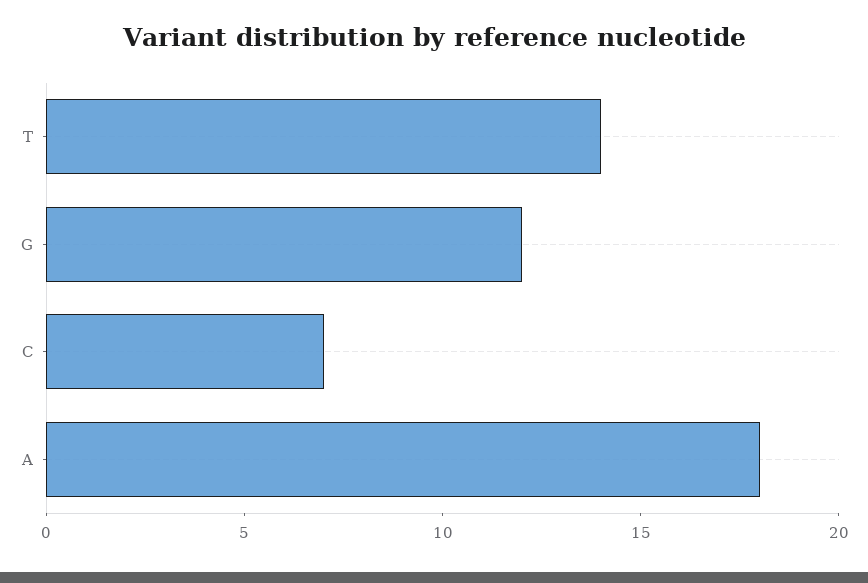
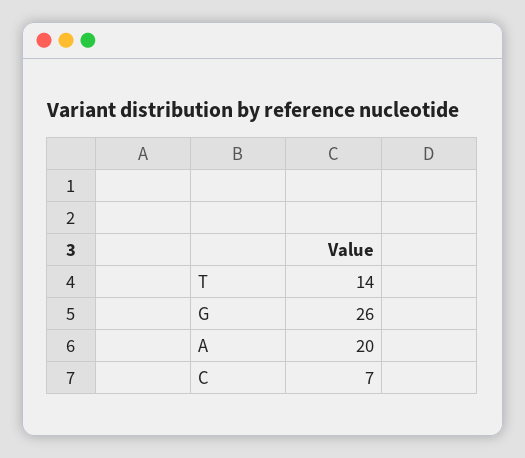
  {
    "T": 14,
-   "G": 12,
+   "G": 26,
    "C": 7,
-   "A": 18
+   "A": 20
  }

